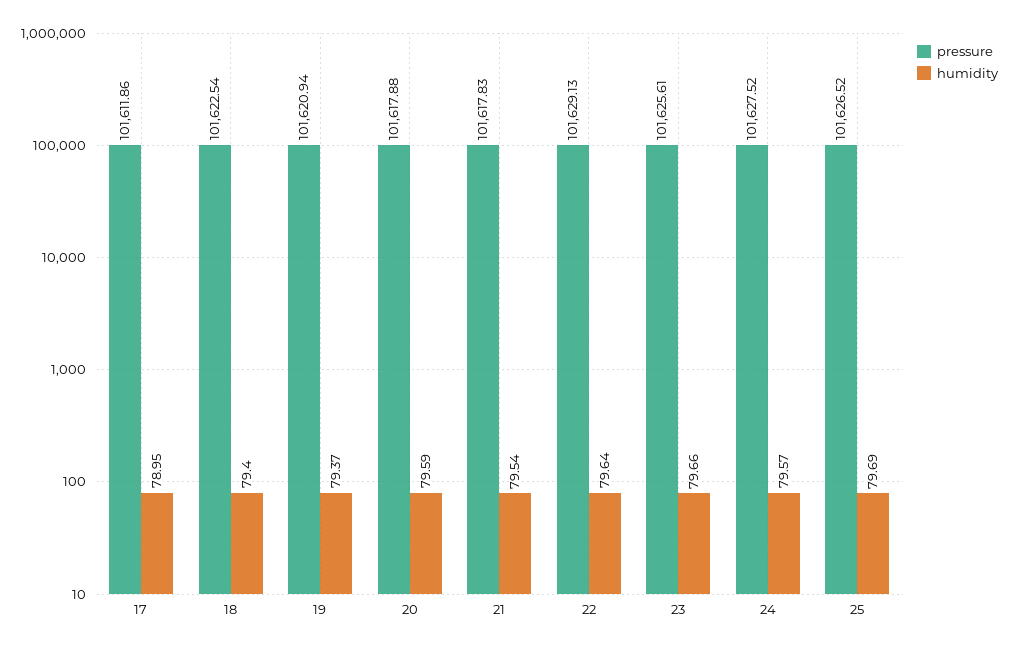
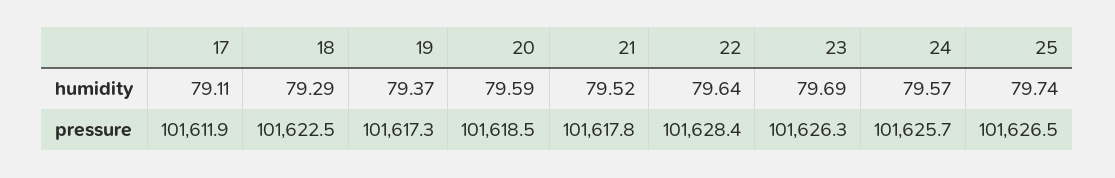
  {
    "pressure": {
      "17": 101611.86,
      "18": 101622.54,
-     "19": 101620.94,
+     "19": 101617.3,
-     "20": 101617.88,
+     "20": 101618.5,
      "21": 101617.83,
-     "22": 101629.13,
+     "22": 101628.4,
-     "23": 101625.61,
+     "23": 101626.3,
-     "24": 101627.52,
+     "24": 101625.7,
      "25": 101626.52
    },
    "humidity": {
-     "17": 78.95,
+     "17": 79.11,
-     "18": 79.4,
+     "18": 79.29,
      "19": 79.37,
      "20": 79.59,
-     "21": 79.54,
+     "21": 79.52,
      "22": 79.64,
-     "23": 79.66,
+     "23": 79.69,
      "24": 79.57,
-     "25": 79.69
+     "25": 79.74
    }
  }

